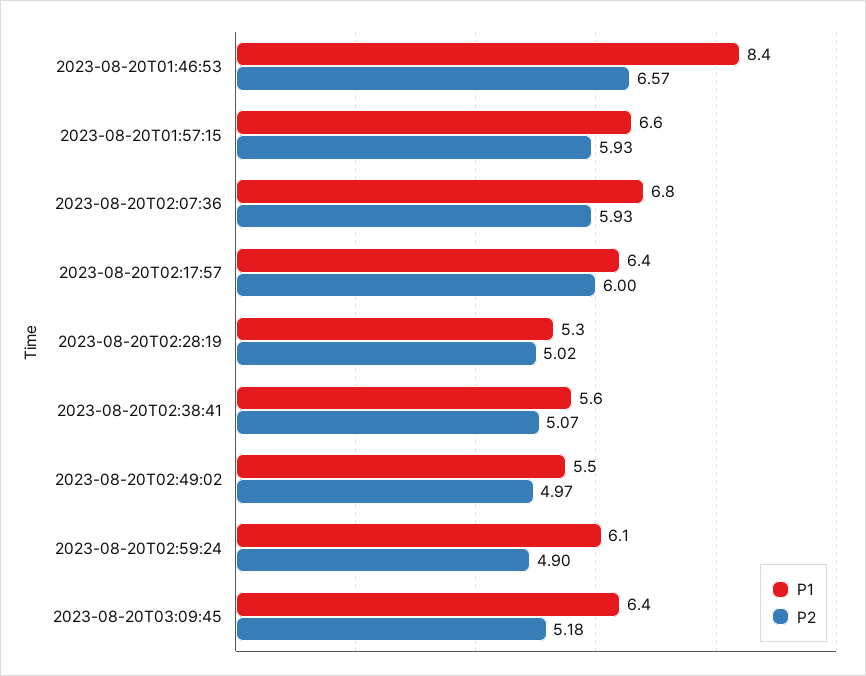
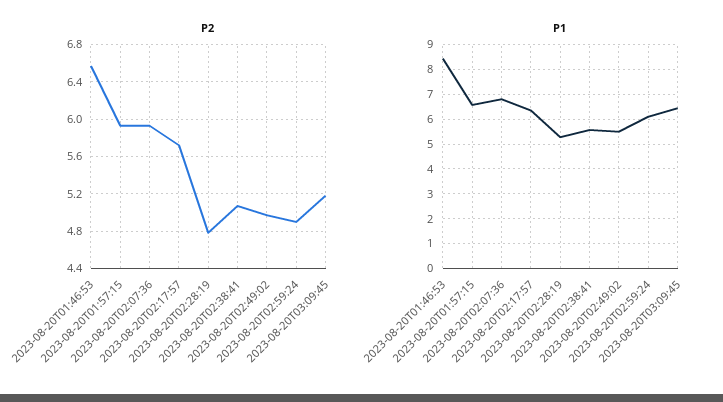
  {
    "P1": {
      "2023-08-20T01:46:53": 8.4,
      "2023-08-20T01:57:15": 6.6,
      "2023-08-20T02:07:36": 6.8,
      "2023-08-20T02:17:57": 6.4,
      "2023-08-20T02:28:19": 5.3,
      "2023-08-20T02:38:41": 5.6,
      "2023-08-20T02:49:02": 5.5,
      "2023-08-20T02:59:24": 6.1,
      "2023-08-20T03:09:45": 6.4
    },
    "P2": {
      "2023-08-20T01:46:53": 6.57,
      "2023-08-20T01:57:15": 5.93,
      "2023-08-20T02:07:36": 5.93,
-     "2023-08-20T02:17:57": 6,
+     "2023-08-20T02:17:57": 5.7,
-     "2023-08-20T02:28:19": 5.02,
+     "2023-08-20T02:28:19": 4.8,
      "2023-08-20T02:38:41": 5.07,
      "2023-08-20T02:49:02": 4.97,
      "2023-08-20T02:59:24": 4.9,
      "2023-08-20T03:09:45": 5.18
    }
  }

